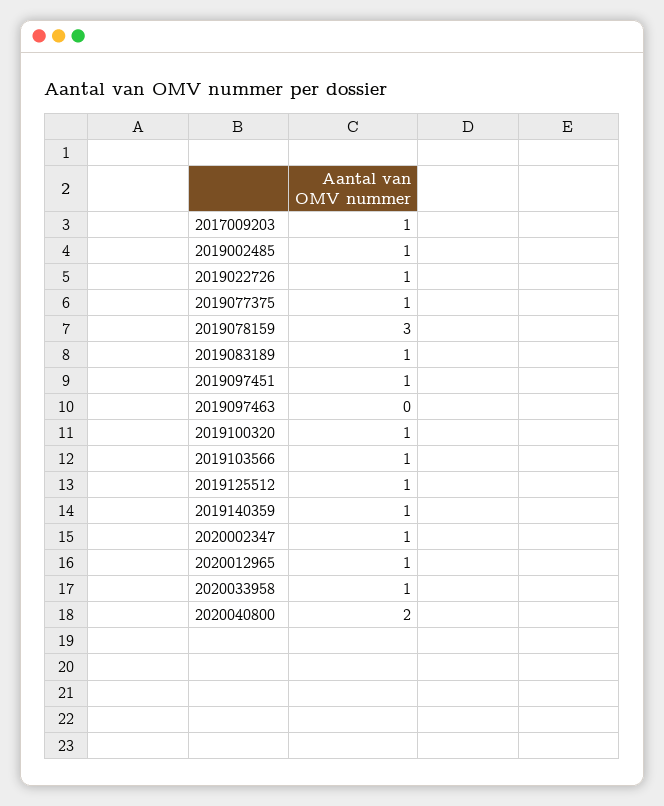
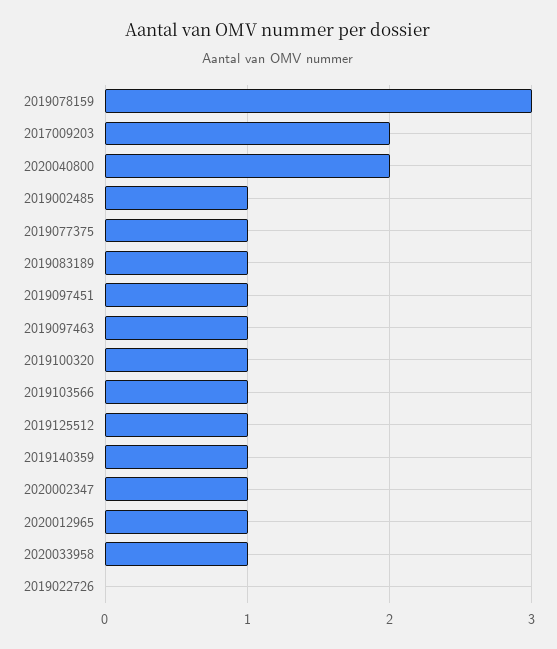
  {
-   "2017009203": 1,
+   "2017009203": 2,
    "2019002485": 1,
-   "2019022726": 1,
+   "2019022726": 0,
    "2019077375": 1,
    "2019078159": 3,
    "2019083189": 1,
    "2019097451": 1,
-   "2019097463": 0,
+   "2019097463": 1,
    "2019100320": 1,
    "2019103566": 1,
    "2019125512": 1,
    "2019140359": 1,
    "2020002347": 1,
    "2020012965": 1,
    "2020033958": 1,
    "2020040800": 2
  }

